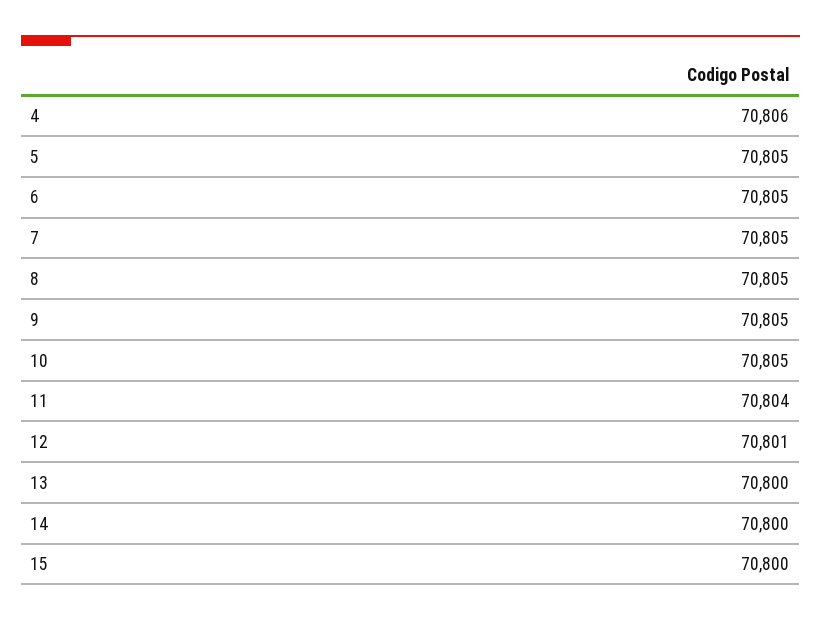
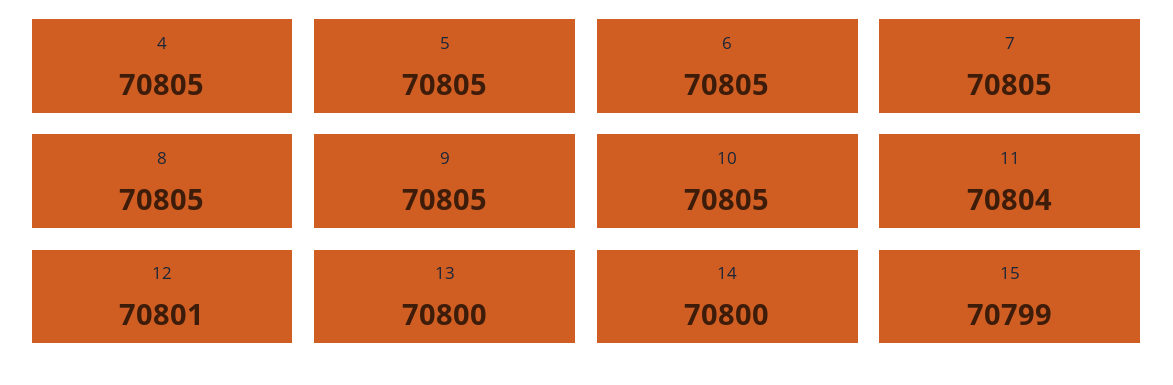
  {
-   "4": 70806,
+   "4": 70805,
    "5": 70805,
    "6": 70805,
    "7": 70805,
    "8": 70805,
    "9": 70805,
    "10": 70805,
    "11": 70804,
    "12": 70801,
    "13": 70800,
    "14": 70800,
-   "15": 70800
+   "15": 70799
  }

